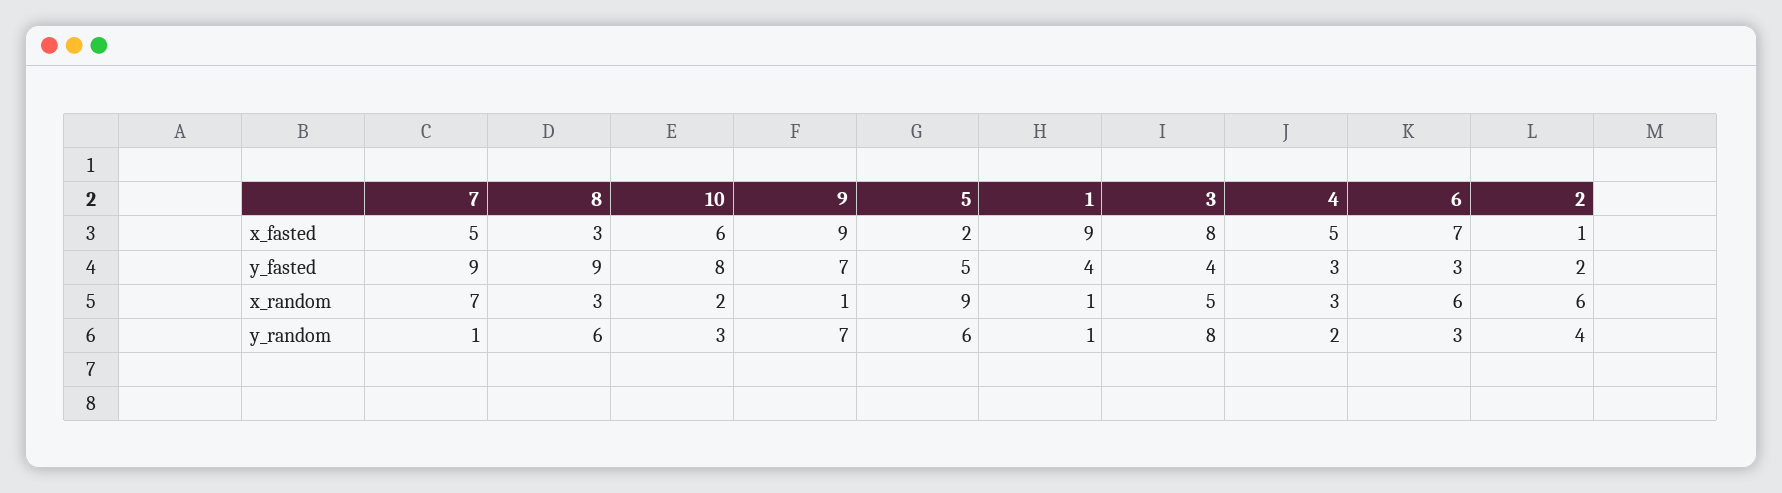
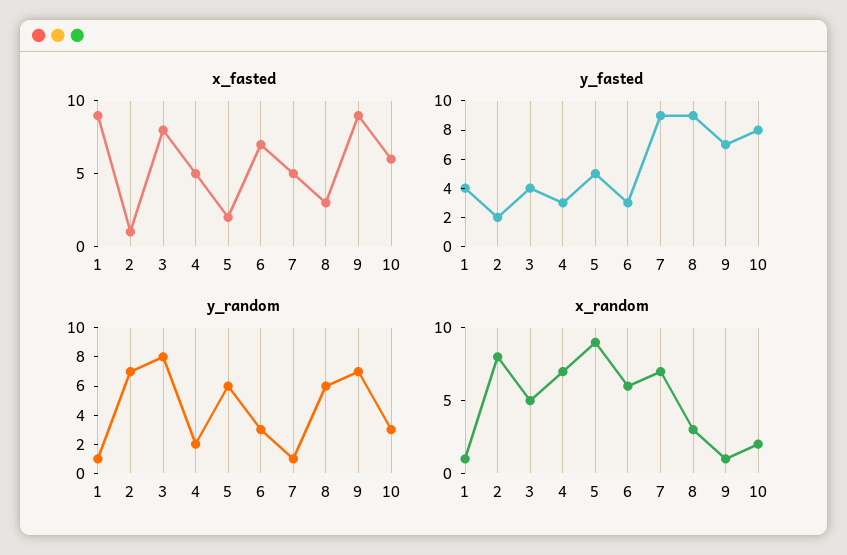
  {
    "x_fasted": {
      "7": 5,
      "8": 3,
      "10": 6,
      "9": 9,
      "5": 2,
      "1": 9,
      "3": 8,
      "4": 5,
      "6": 7,
      "2": 1
    },
    "y_fasted": {
      "7": 9,
      "8": 9,
      "10": 8,
      "9": 7,
      "5": 5,
      "1": 4,
      "3": 4,
      "4": 3,
      "6": 3,
      "2": 2
    },
    "x_random": {
      "7": 7,
      "8": 3,
      "10": 2,
      "9": 1,
      "5": 9,
      "1": 1,
      "3": 5,
-     "4": 3,
+     "4": 7,
      "6": 6,
-     "2": 6
+     "2": 8
    },
    "y_random": {
      "7": 1,
      "8": 6,
      "10": 3,
      "9": 7,
      "5": 6,
      "1": 1,
      "3": 8,
      "4": 2,
      "6": 3,
-     "2": 4
+     "2": 7
    }
  }

